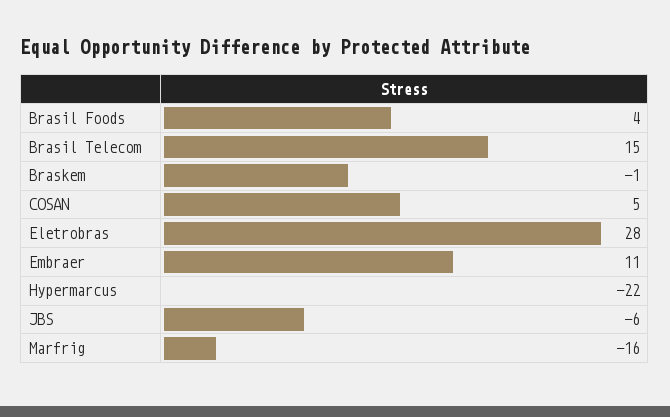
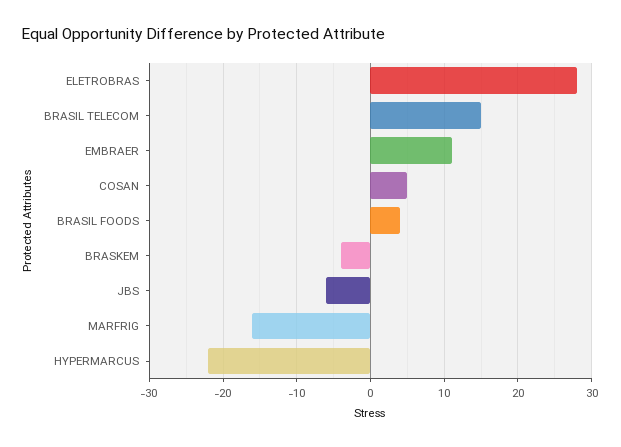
  {
    "Brasil Foods": 4,
    "Brasil Telecom": 15,
-   "Braskem": -1,
+   "Braskem": -4,
    "COSAN": 5,
    "Eletrobras": 28,
    "Embraer": 11,
    "Hypermarcus": -22,
    "JBS": -6,
    "Marfrig": -16
  }

